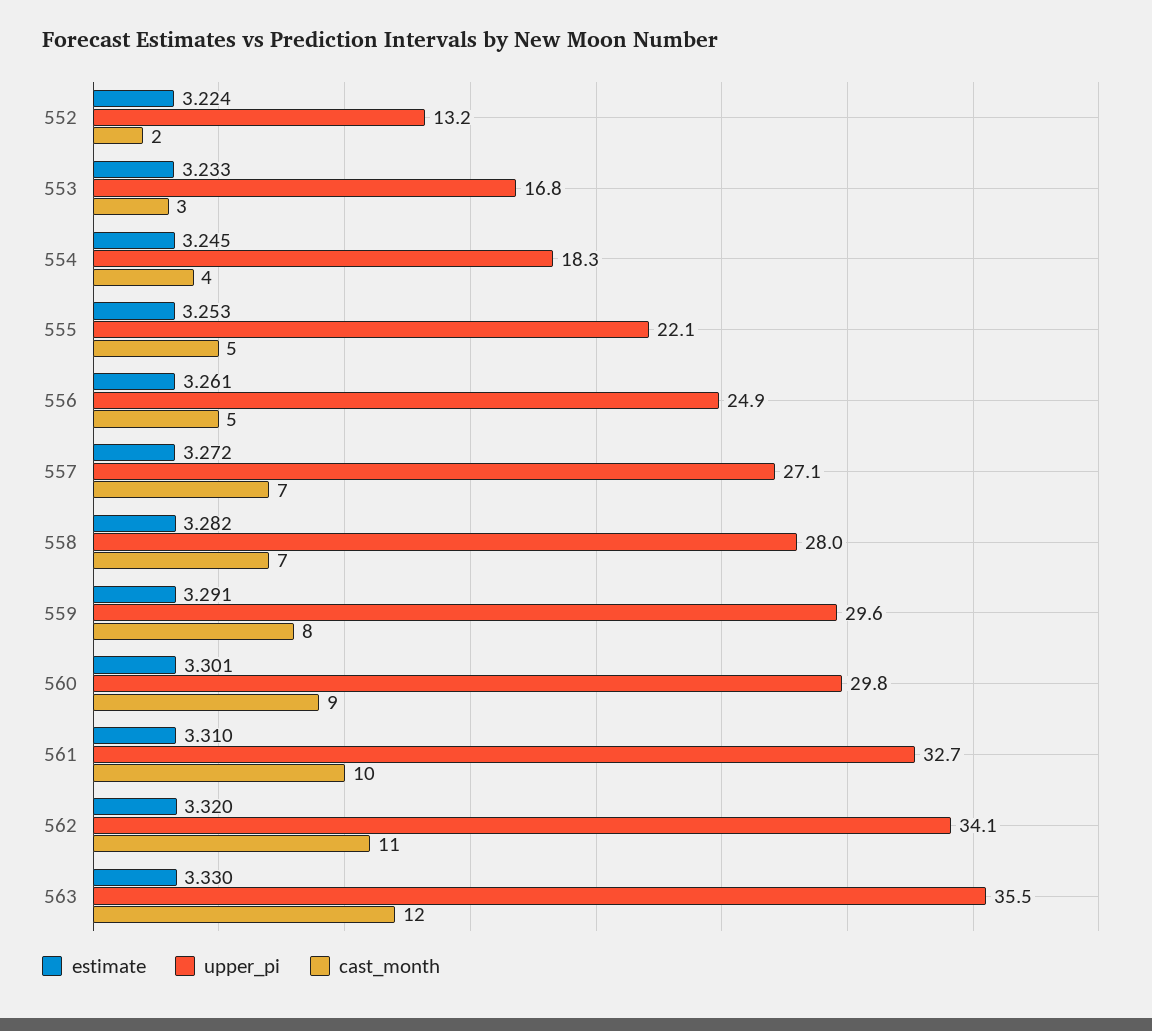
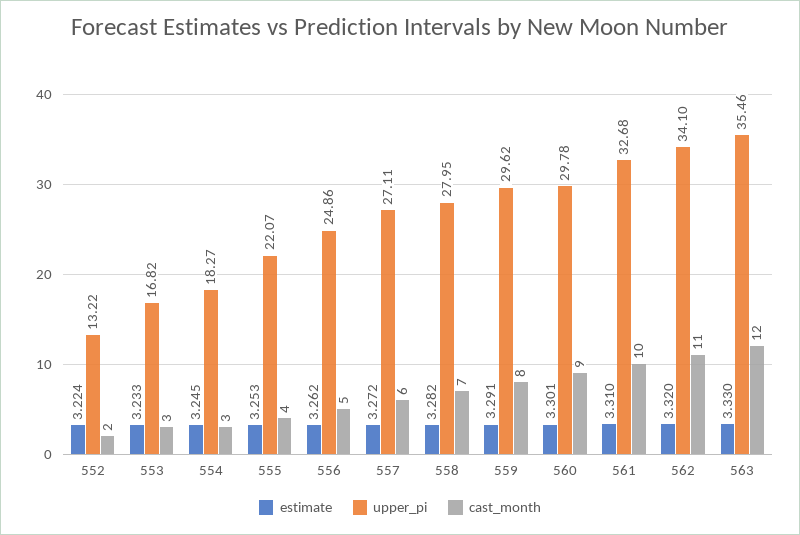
  {
    "estimate": {
      "552": 3.224,
      "553": 3.233,
      "554": 3.245,
      "555": 3.253,
-     "556": 3.261,
+     "556": 3.262,
      "557": 3.272,
      "558": 3.282,
      "559": 3.291,
      "560": 3.301,
      "561": 3.31,
      "562": 3.32,
      "563": 3.33
    },
    "upper_pi": {
      "552": 13.22,
      "553": 16.82,
      "554": 18.27,
      "555": 22.07,
      "556": 24.86,
      "557": 27.11,
      "558": 27.95,
      "559": 29.62,
      "560": 29.78,
      "561": 32.68,
      "562": 34.1,
      "563": 35.46
    },
    "cast_month": {
      "552": 2,
      "553": 3,
-     "554": 4,
+     "554": 3,
-     "555": 5,
+     "555": 4,
      "556": 5,
-     "557": 7,
+     "557": 6,
      "558": 7,
      "559": 8,
      "560": 9,
      "561": 10,
      "562": 11,
      "563": 12
    }
  }

